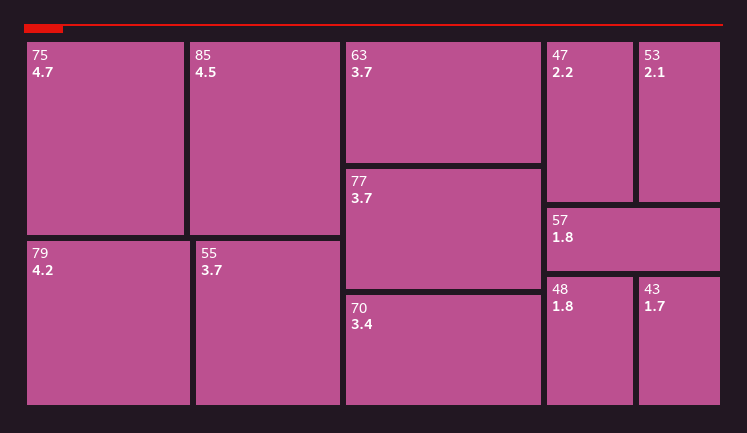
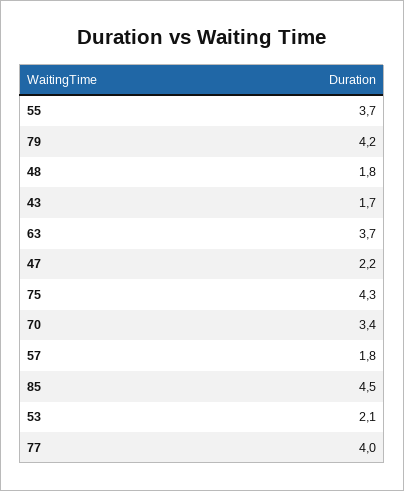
  {
-   "75": 4.7,
+   "75": 4.3,
    "85": 4.5,
    "79": 4.2,
    "55": 3.7,
    "63": 3.7,
-   "77": 3.7,
+   "77": 4,
    "70": 3.4,
    "47": 2.2,
    "53": 2.1,
    "57": 1.8,
    "48": 1.8,
    "43": 1.7
  }

